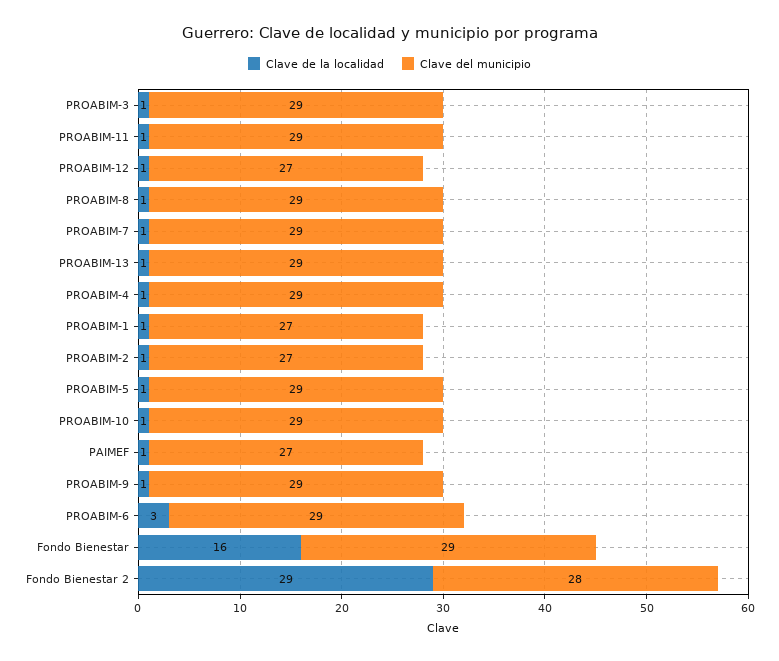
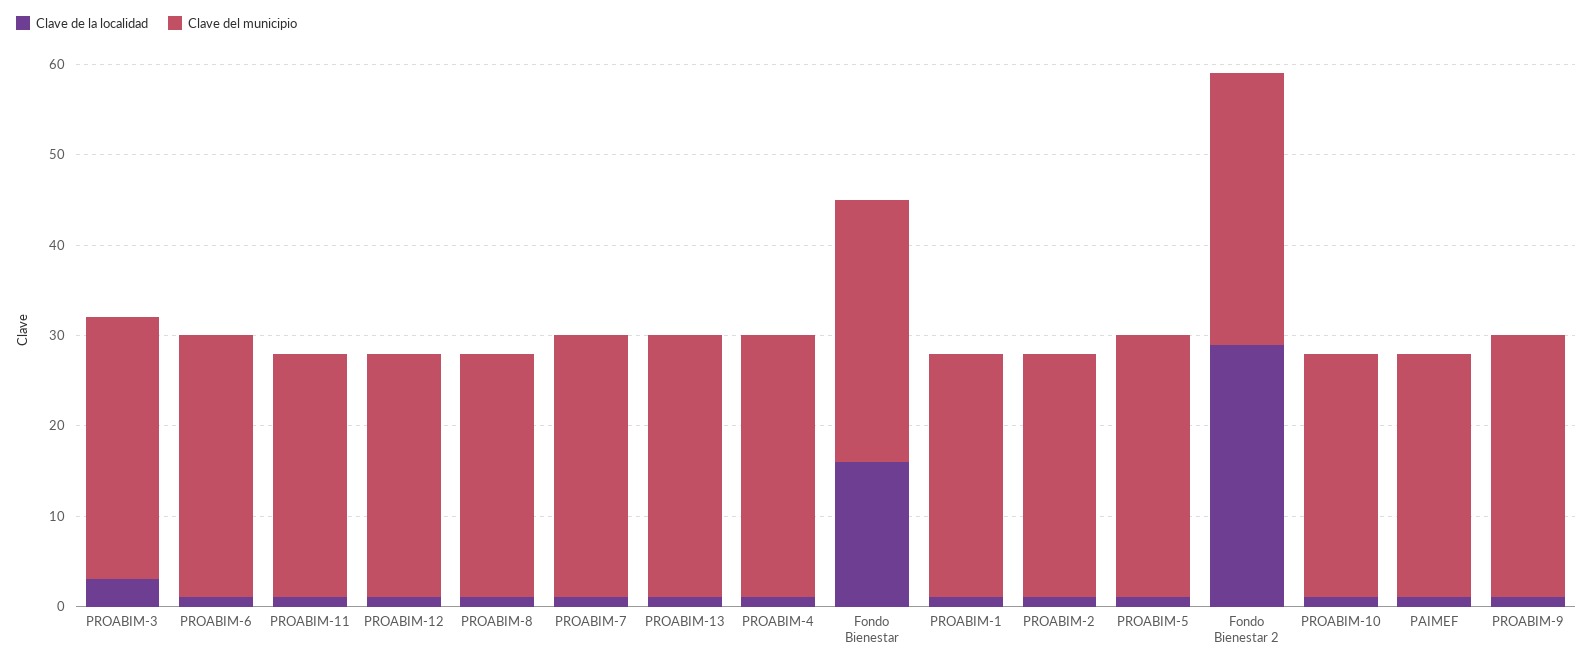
  {
    "Clave de la localidad": {
-     "PROABIM-3": 1,
+     "PROABIM-3": 3,
      "PROABIM-11": 1,
      "PROABIM-12": 1,
      "PROABIM-8": 1,
      "PROABIM-7": 1,
      "PROABIM-13": 1,
      "PROABIM-4": 1,
      "PROABIM-1": 1,
      "PROABIM-2": 1,
      "PROABIM-5": 1,
      "PROABIM-10": 1,
      "PAIMEF": 1,
      "PROABIM-9": 1,
-     "PROABIM-6": 3,
+     "PROABIM-6": 1,
      "Fondo Bienestar": 16,
      "Fondo Bienestar 2": 29
    },
    "Clave del municipio": {
      "PROABIM-3": 29,
-     "PROABIM-11": 29,
+     "PROABIM-11": 27,
      "PROABIM-12": 27,
-     "PROABIM-8": 29,
+     "PROABIM-8": 27,
      "PROABIM-7": 29,
      "PROABIM-13": 29,
      "PROABIM-4": 29,
      "PROABIM-1": 27,
      "PROABIM-2": 27,
      "PROABIM-5": 29,
-     "PROABIM-10": 29,
+     "PROABIM-10": 27,
      "PAIMEF": 27,
      "PROABIM-9": 29,
      "PROABIM-6": 29,
      "Fondo Bienestar": 29,
-     "Fondo Bienestar 2": 28
+     "Fondo Bienestar 2": 30
    }
  }

